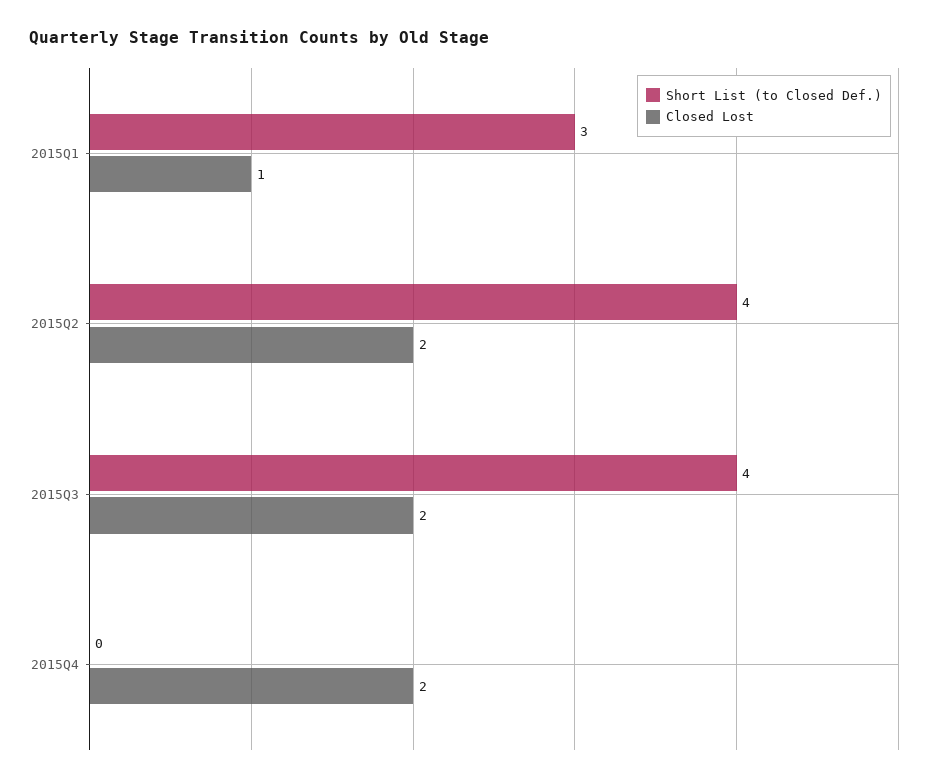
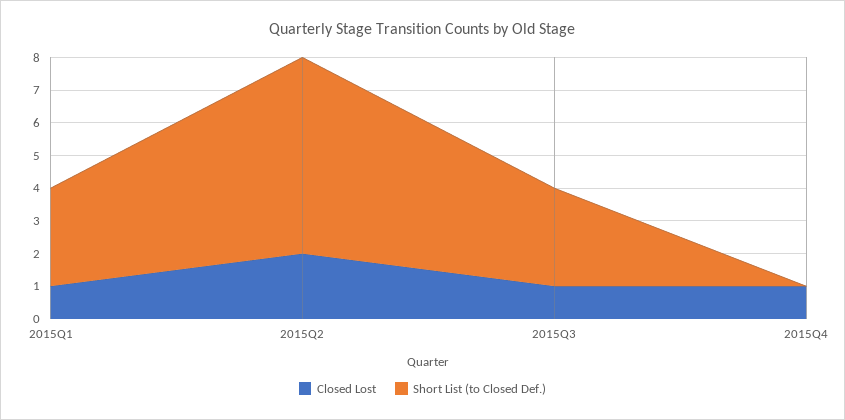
  {
    "Short List (to Closed Def.)": {
      "2015Q1": 3,
-     "2015Q2": 4,
+     "2015Q2": 6,
-     "2015Q3": 4,
+     "2015Q3": 3,
      "2015Q4": 0
    },
    "Closed Lost": {
      "2015Q1": 1,
      "2015Q2": 2,
-     "2015Q3": 2,
+     "2015Q3": 1,
-     "2015Q4": 2
+     "2015Q4": 1
    }
  }

